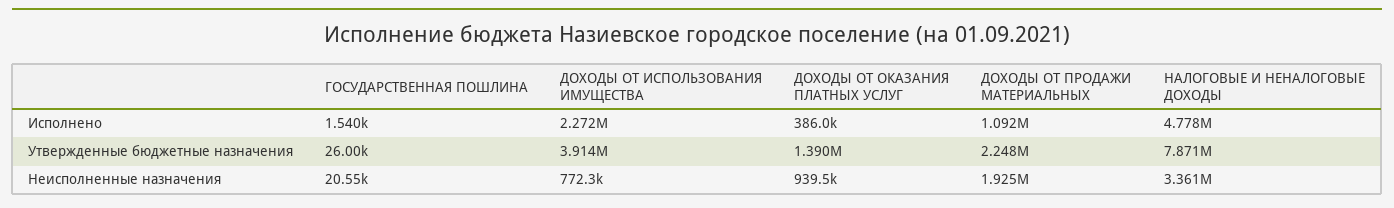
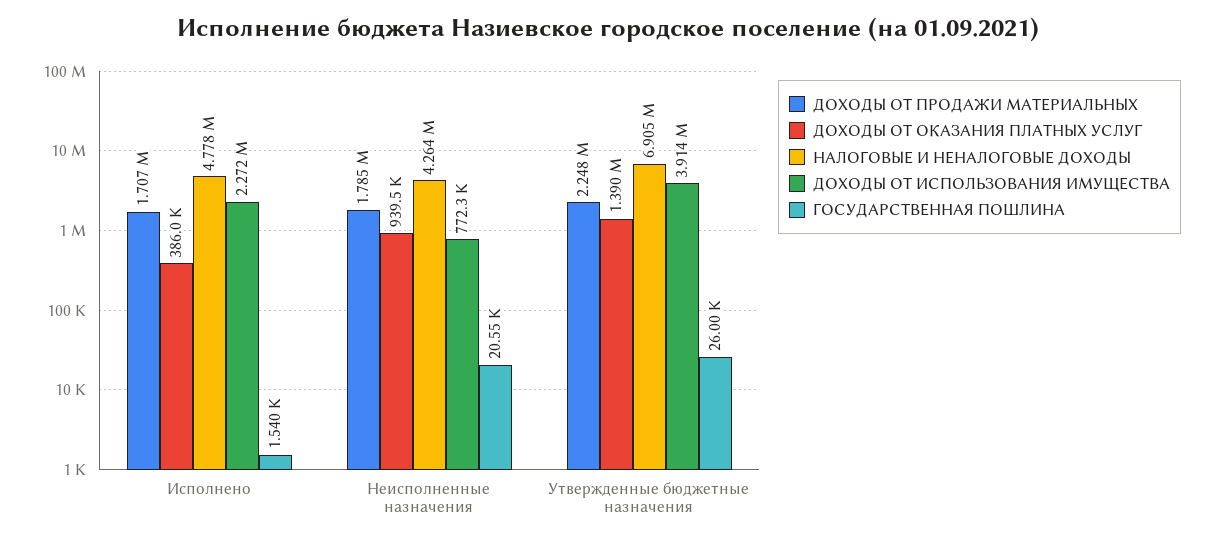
  {
    "ГОСУДАРСТВЕННАЯ ПОШЛИНА": {
      "Исполнено": 1540,
      "Утвержденные бюджетные назначения": 26000,
      "Неисполненные назначения": 20550
    },
    "ДОХОДЫ ОТ ИСПОЛЬЗОВАНИЯ ИМУЩЕСТВА": {
      "Исполнено": 2272000,
      "Утвержденные бюджетные назначения": 3914000,
      "Неисполненные назначения": 772300
    },
    "ДОХОДЫ ОТ ОКАЗАНИЯ ПЛАТНЫХ УСЛУГ": {
      "Исполнено": 386000,
      "Утвержденные бюджетные назначения": 1390000,
      "Неисполненные назначения": 939500
    },
    "ДОХОДЫ ОТ ПРОДАЖИ МАТЕРИАЛЬНЫХ": {
-     "Исполнено": 1092000,
+     "Исполнено": 1707000,
      "Утвержденные бюджетные назначения": 2248000,
-     "Неисполненные назначения": 1925000
+     "Неисполненные назначения": 1785000
    },
    "НАЛОГОВЫЕ И НЕНАЛОГОВЫЕ ДОХОДЫ": {
      "Исполнено": 4778000,
-     "Утвержденные бюджетные назначения": 7871000,
+     "Утвержденные бюджетные назначения": 6905000,
-     "Неисполненные назначения": 3361000
+     "Неисполненные назначения": 4264000
    }
  }

